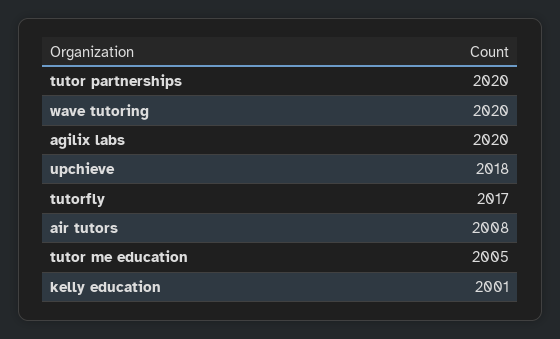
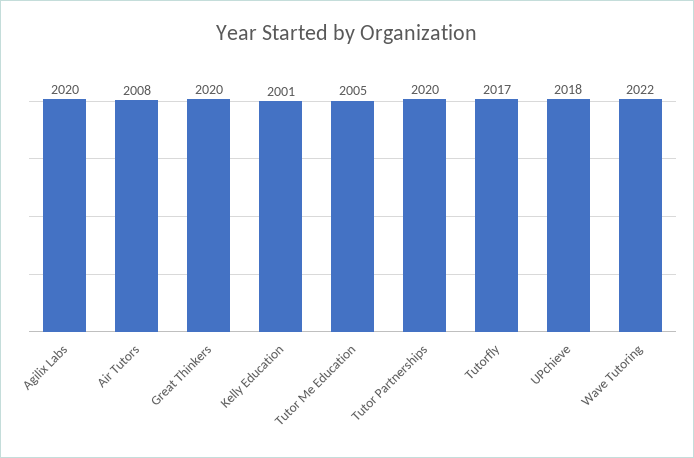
  {
    "tutor partnerships": 2020,
-   "wave tutoring": 2020,
+   "wave tutoring": 2022,
    "agilix labs": 2020,
    "upchieve": 2018,
    "tutorfly": 2017,
    "air tutors": 2008,
    "tutor me education": 2005,
-   "kelly education": 2001
+   "kelly education": 2001,
+   "Great Thinkers": 2020
  }

